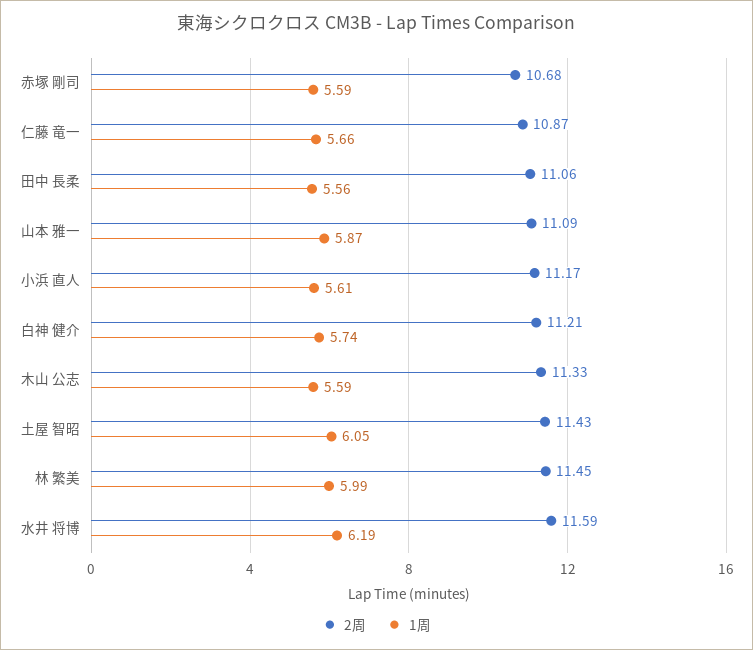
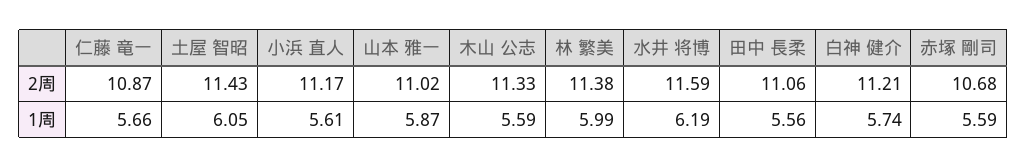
  {
    "2周": {
      "赤塚 剛司": 10.68,
      "仁藤 竜一": 10.87,
      "田中 長柔": 11.06,
-     "山本 雅一": 11.09,
+     "山本 雅一": 11.02,
      "小浜 直人": 11.17,
      "白神 健介": 11.21,
      "木山 公志": 11.33,
      "土屋 智昭": 11.43,
-     "林 繁美": 11.45,
+     "林 繁美": 11.38,
      "水井 将博": 11.59
    },
    "1周": {
      "赤塚 剛司": 5.59,
      "仁藤 竜一": 5.66,
      "田中 長柔": 5.56,
      "山本 雅一": 5.87,
      "小浜 直人": 5.61,
      "白神 健介": 5.74,
      "木山 公志": 5.59,
      "土屋 智昭": 6.05,
      "林 繁美": 5.99,
      "水井 将博": 6.19
    }
  }

